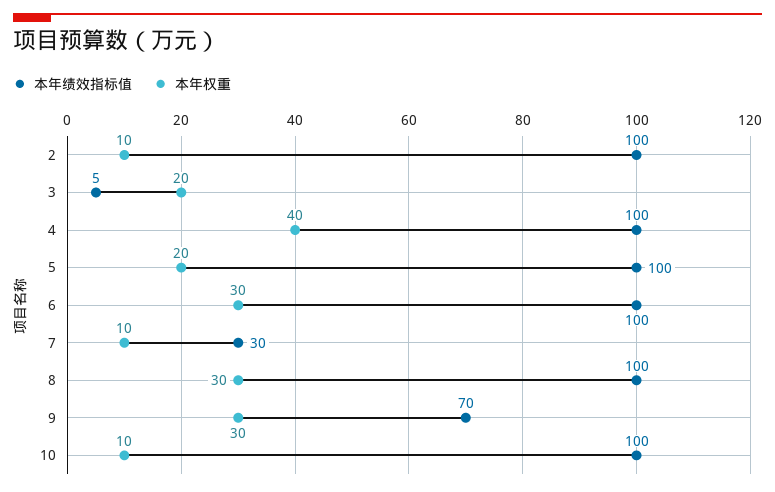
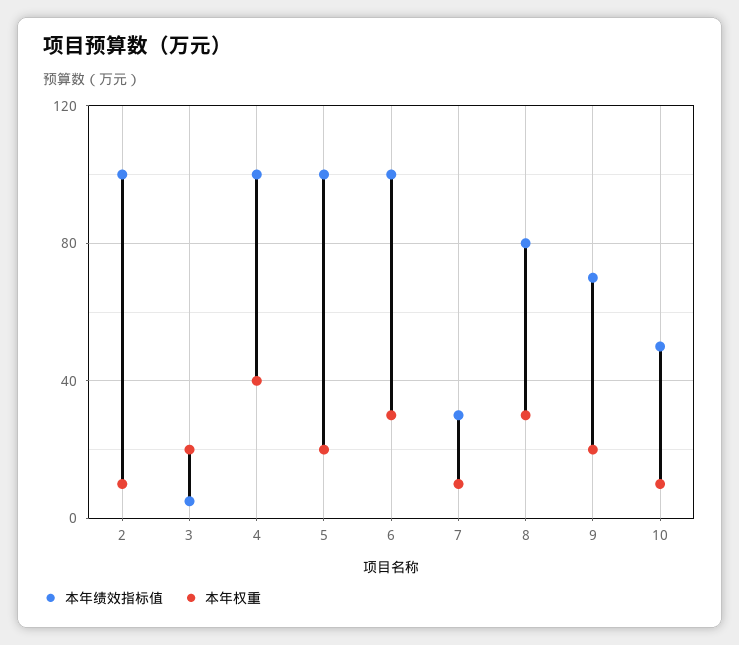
  {
    "本年绩效指标值": {
      "2": 100,
      "3": 5,
      "4": 100,
      "5": 100,
      "6": 100,
      "7": 30,
-     "8": 100,
+     "8": 80,
      "9": 70,
-     "10": 100
+     "10": 50
    },
    "本年权重": {
      "2": 10,
      "3": 20,
      "4": 40,
      "5": 20,
      "6": 30,
      "7": 10,
      "8": 30,
-     "9": 30,
+     "9": 20,
      "10": 10
    }
  }

